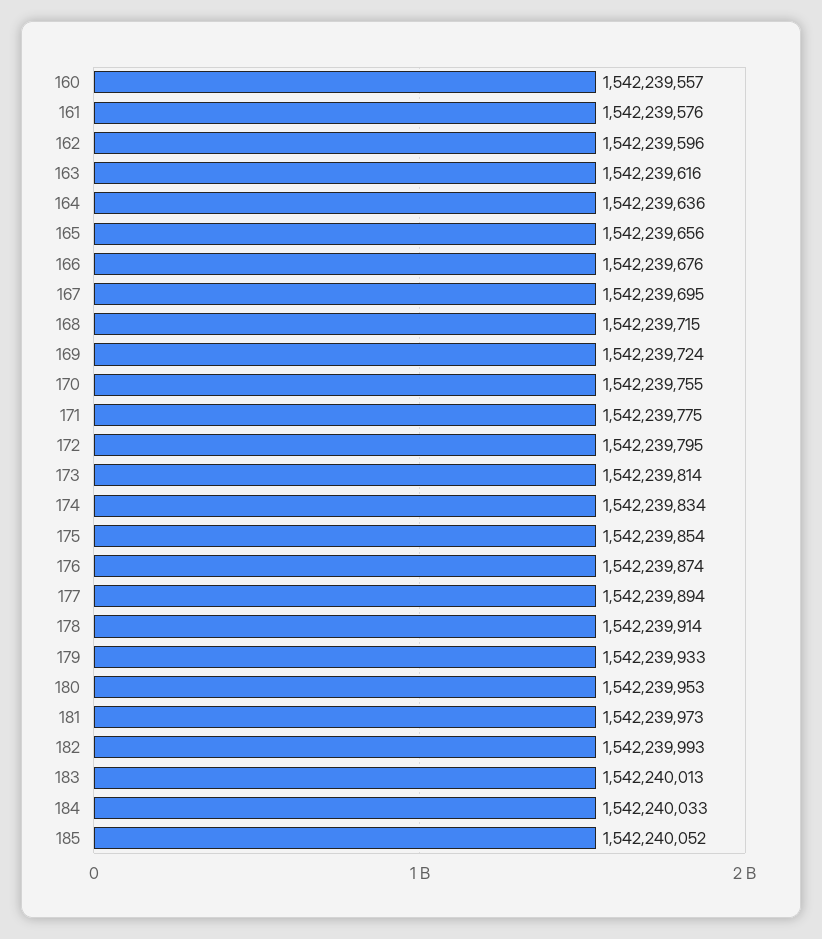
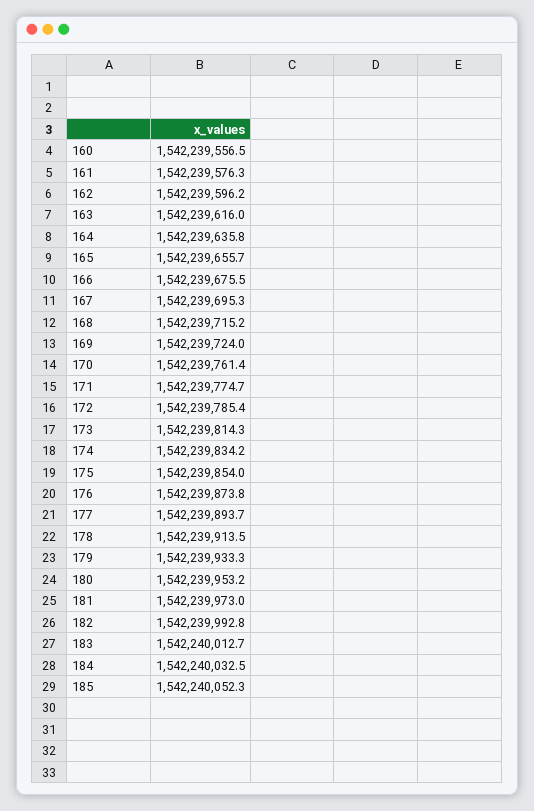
  {
    "160": 1542239556.5,
    "161": 1542239576.3,
    "162": 1542239596.2,
    "163": 1542239616,
    "164": 1542239635.8,
    "165": 1542239655.7,
    "166": 1542239675.5,
    "167": 1542239695.3,
    "168": 1542239715.2,
    "169": 1542239724,
-   "170": 1542239755,
+   "170": 1542239761.4,
    "171": 1542239774.7,
-   "172": 1542239795,
+   "172": 1542239785.4,
    "173": 1542239814.3,
    "174": 1542239834.2,
    "175": 1542239854,
    "176": 1542239873.8,
    "177": 1542239893.7,
    "178": 1542239913.5,
    "179": 1542239933.3,
    "180": 1542239953.2,
    "181": 1542239973,
    "182": 1542239992.8,
    "183": 1542240012.7,
    "184": 1542240032.5,
    "185": 1542240052.3
  }

